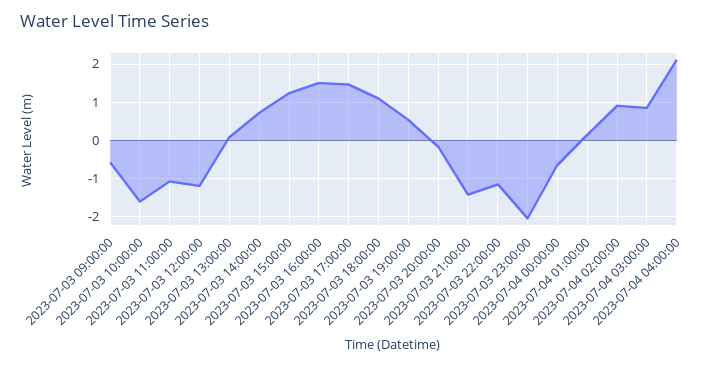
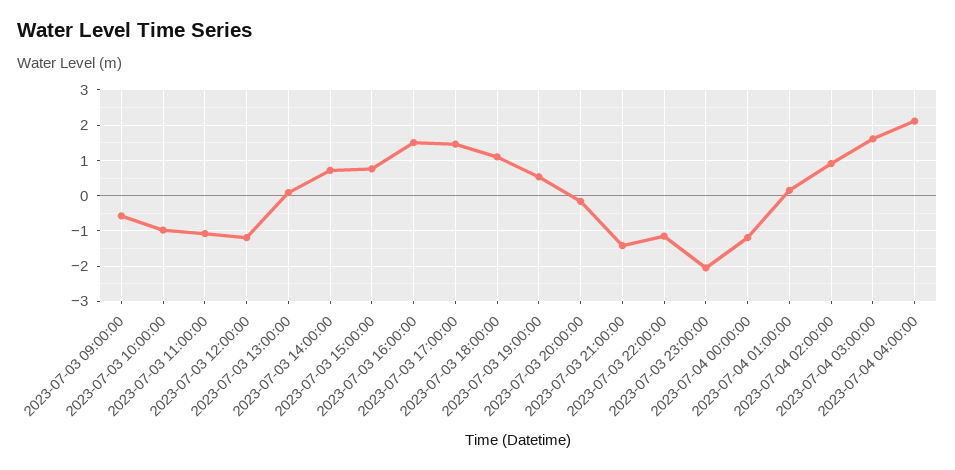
  {
    "2023-07-03 09:00:00": -0.6,
-   "2023-07-03 10:00:00": -1.6,
+   "2023-07-03 10:00:00": -1,
    "2023-07-03 11:00:00": -1,
    "2023-07-03 12:00:00": -1.2,
    "2023-07-03 13:00:00": 0,
    "2023-07-03 14:00:00": 0.8,
-   "2023-07-03 15:00:00": 1.2,
+   "2023-07-03 15:00:00": 0.8,
    "2023-07-03 16:00:00": 1.6,
    "2023-07-03 17:00:00": 1.4,
    "2023-07-03 18:00:00": 1,
    "2023-07-03 19:00:00": 0.6,
    "2023-07-03 20:00:00": -0.2,
    "2023-07-03 21:00:00": -1.4,
    "2023-07-03 22:00:00": -1.2,
    "2023-07-03 23:00:00": -2,
-   "2023-07-04 00:00:00": -0.6,
+   "2023-07-04 00:00:00": -1.2,
    "2023-07-04 01:00:00": 0.2,
    "2023-07-04 02:00:00": 1,
-   "2023-07-04 03:00:00": 0.8,
+   "2023-07-04 03:00:00": 1.6,
    "2023-07-04 04:00:00": 2.2
  }

